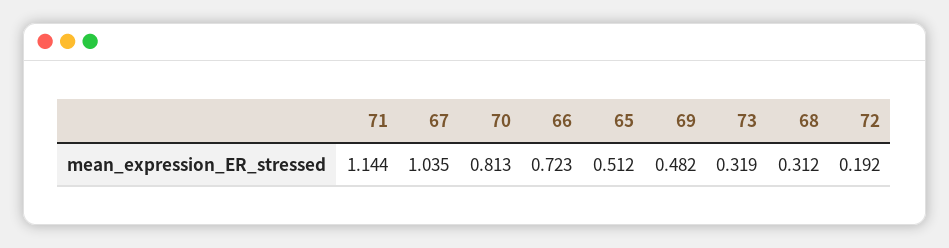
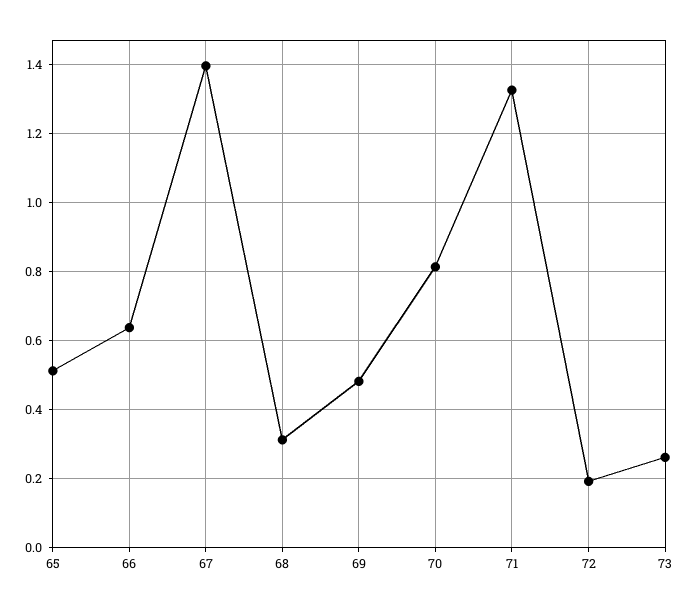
  {
-   "71": 1.144,
+   "71": 1.32,
-   "67": 1.035,
+   "67": 1.4,
    "70": 0.813,
-   "66": 0.723,
+   "66": 0.64,
    "65": 0.512,
    "69": 0.482,
-   "73": 0.319,
+   "73": 0.26,
    "68": 0.312,
    "72": 0.192
  }

